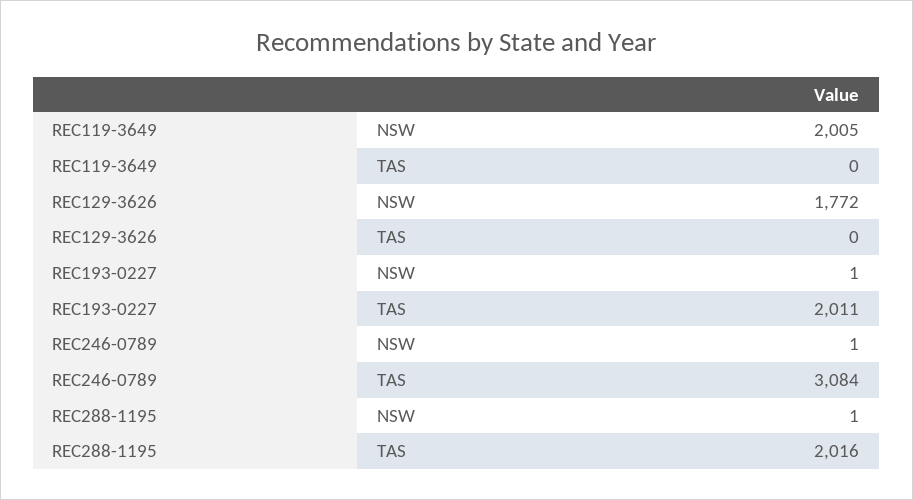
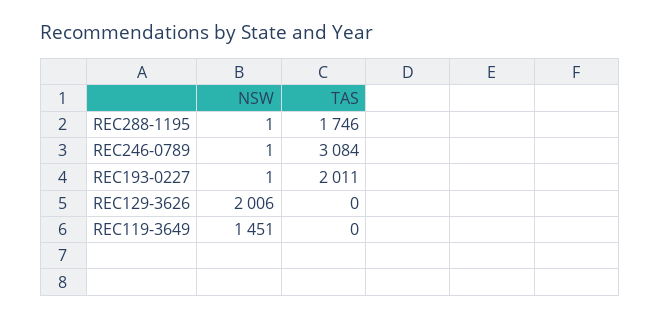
  {
    "REC119-3649": {
-     "NSW": 2005,
+     "NSW": 1451,
      "TAS": 0
    },
    "REC129-3626": {
-     "NSW": 1772,
+     "NSW": 2006,
      "TAS": 0
    },
    "REC193-0227": {
      "NSW": 1,
      "TAS": 2011
    },
    "REC246-0789": {
      "NSW": 1,
      "TAS": 3084
    },
    "REC288-1195": {
      "NSW": 1,
-     "TAS": 2016
+     "TAS": 1746
    }
  }

